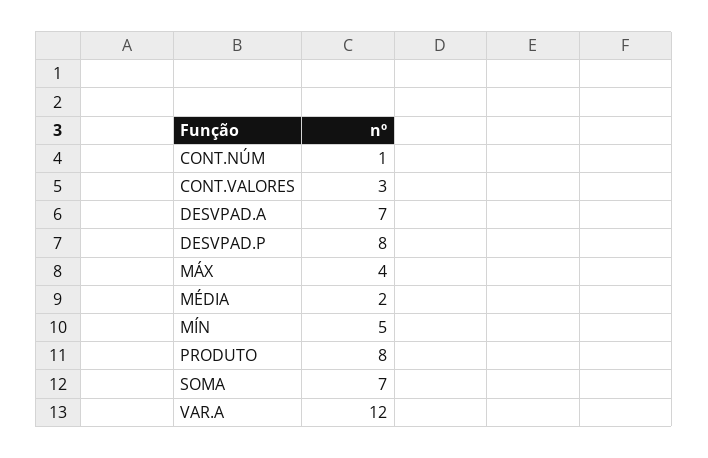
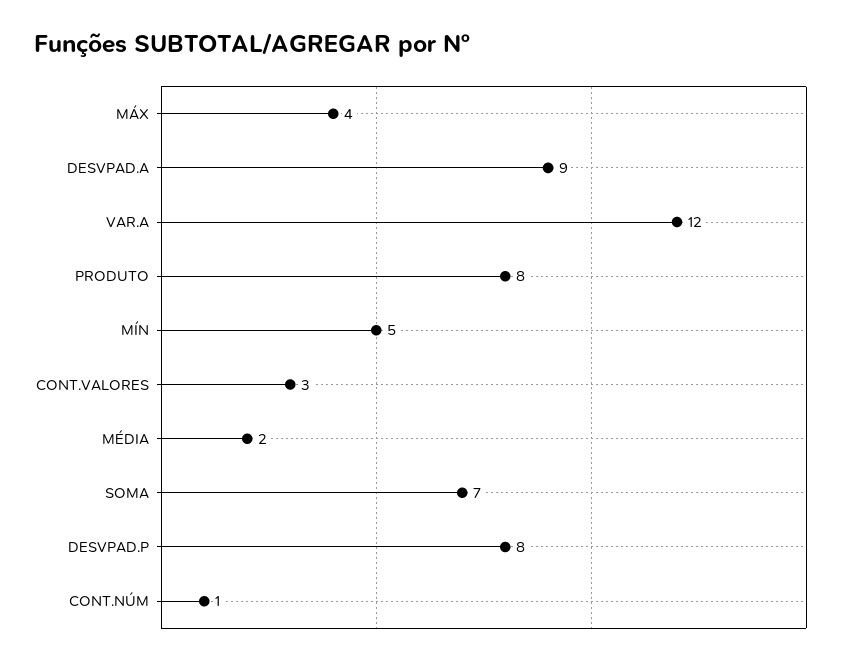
  {
    "CONT.NÚM": 1,
    "CONT.VALORES": 3,
-   "DESVPAD.A": 7,
+   "DESVPAD.A": 9,
    "DESVPAD.P": 8,
    "MÁX": 4,
    "MÉDIA": 2,
    "MÍN": 5,
    "PRODUTO": 8,
    "SOMA": 7,
    "VAR.A": 12
  }

